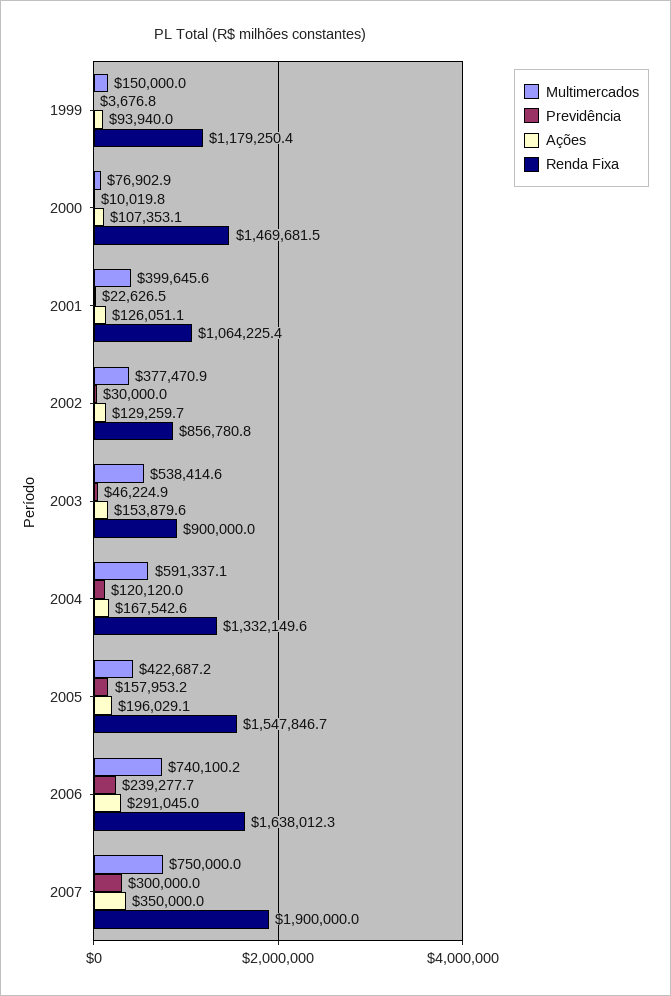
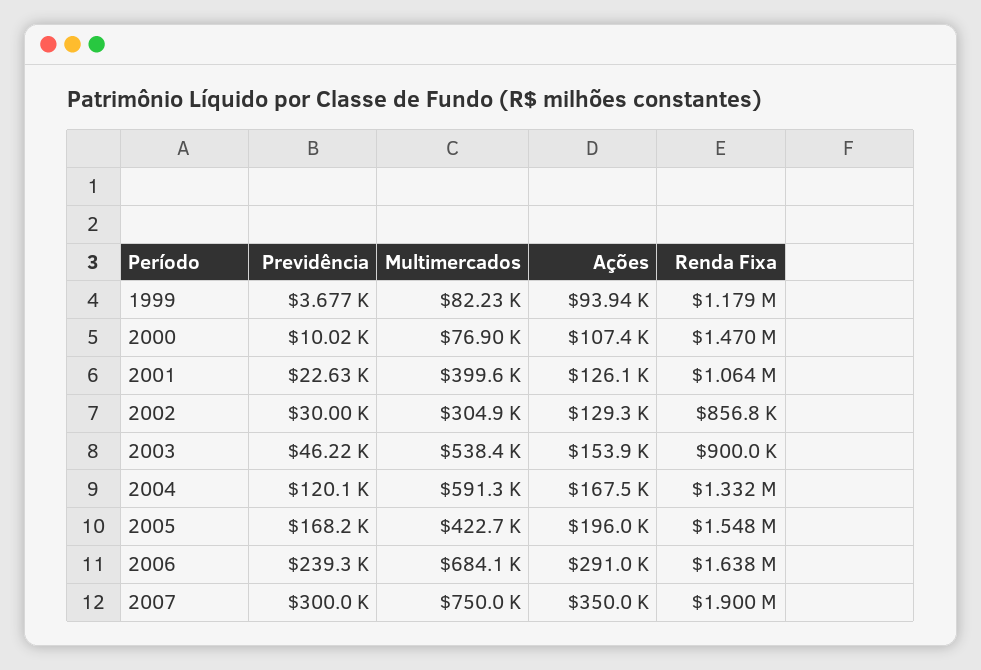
  {
    "Multimercados": {
-     "1999": 150000,
+     "1999": 82230,
      "2000": 76902.9,
      "2001": 399645.6,
-     "2002": 377470.9,
+     "2002": 304900,
      "2003": 538414.6,
      "2004": 591337.1,
      "2005": 422687.2,
-     "2006": 740100.2,
+     "2006": 684100,
      "2007": 750000
    },
    "Previdência": {
      "1999": 3676.8,
      "2000": 10019.8,
      "2001": 22626.5,
      "2002": 30000,
      "2003": 46224.9,
      "2004": 120120,
-     "2005": 157953.2,
+     "2005": 168200,
      "2006": 239277.7,
      "2007": 300000
    },
    "Ações": {
      "1999": 93940,
      "2000": 107353.1,
      "2001": 126051.1,
      "2002": 129259.7,
      "2003": 153879.6,
      "2004": 167542.6,
      "2005": 196029.1,
      "2006": 291045,
      "2007": 350000
    },
    "Renda Fixa": {
      "1999": 1179250.4,
      "2000": 1469681.5,
      "2001": 1064225.4,
      "2002": 856780.8,
      "2003": 900000,
      "2004": 1332149.6,
      "2005": 1547846.7,
      "2006": 1638012.3,
      "2007": 1900000
    }
  }

